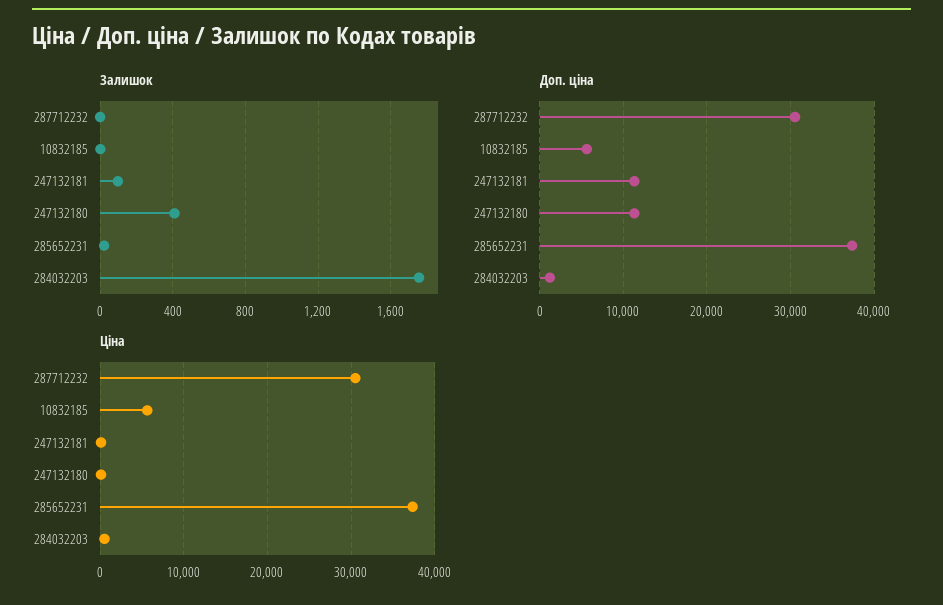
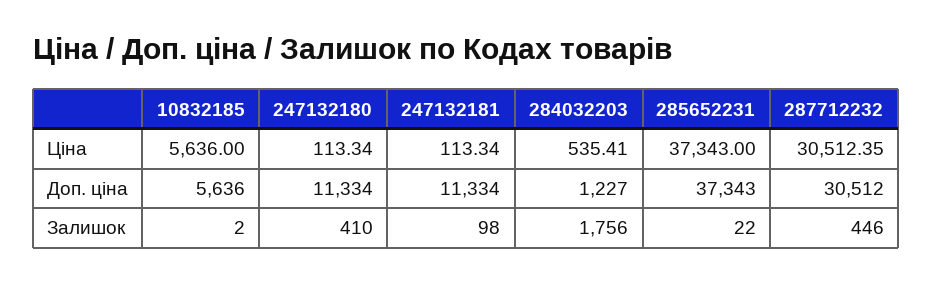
  {
    "Залишок": {
-     "287712232": 0,
+     "287712232": 446,
      "10832185": 2,
      "247132181": 98,
      "247132180": 410,
      "285652231": 22,
      "284032203": 1756
    },
    "Доп. ціна": {
      "287712232": 30512,
      "10832185": 5636,
      "247132181": 11334,
      "247132180": 11334,
      "285652231": 37343,
      "284032203": 1227
    },
    "Ціна": {
      "287712232": 30512.35,
      "10832185": 5636,
      "247132181": 113.34,
      "247132180": 113.34,
      "285652231": 37343,
      "284032203": 535.41
    }
  }

